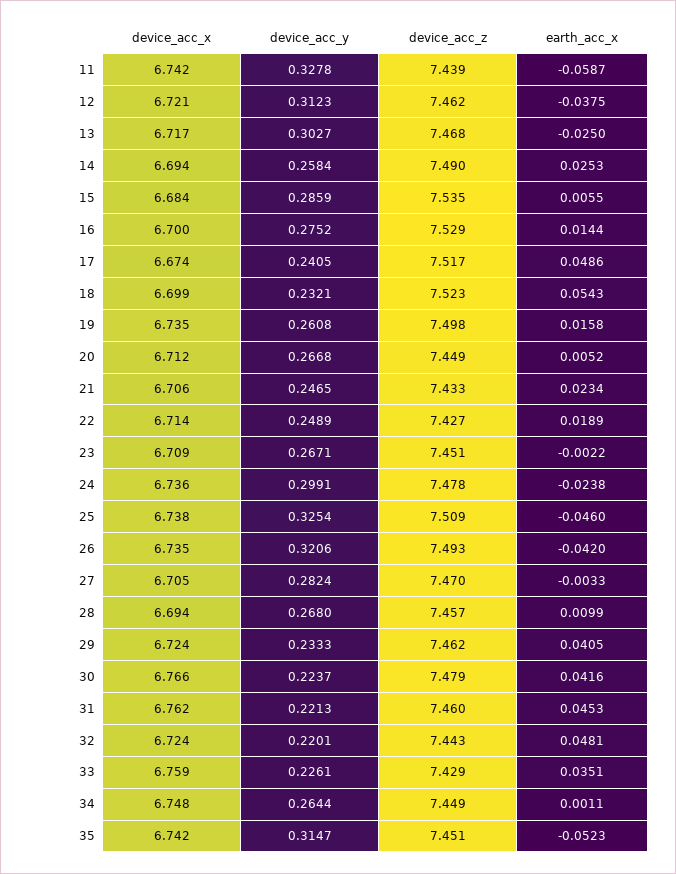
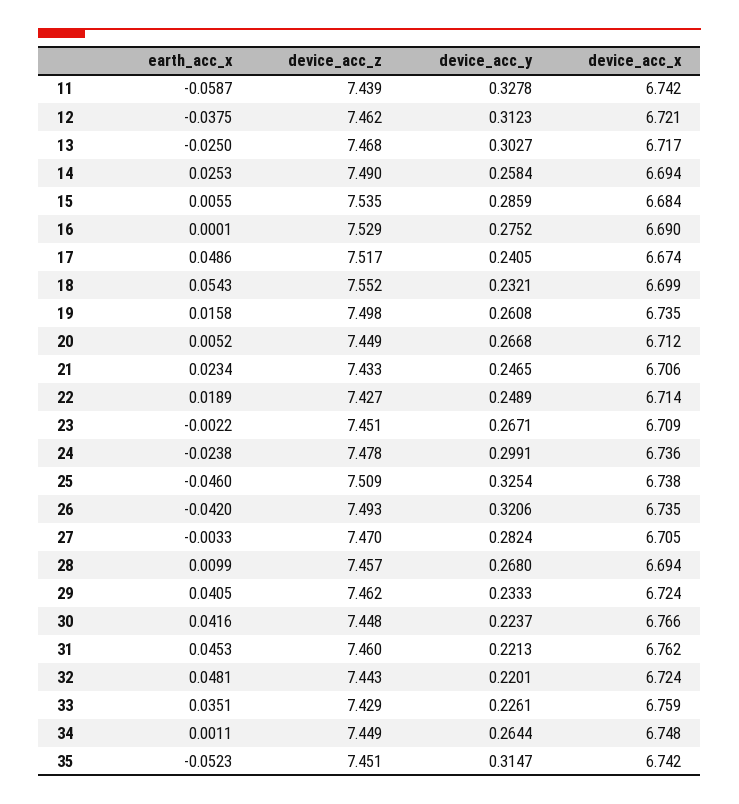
  {
    "device_acc_x": {
      "11": 6.742,
      "12": 6.721,
      "13": 6.717,
      "14": 6.694,
      "15": 6.684,
-     "16": 6.7,
+     "16": 6.69,
      "17": 6.674,
      "18": 6.699,
      "19": 6.735,
      "20": 6.712,
      "21": 6.706,
      "22": 6.714,
      "23": 6.709,
      "24": 6.736,
      "25": 6.738,
      "26": 6.735,
      "27": 6.705,
      "28": 6.694,
      "29": 6.724,
      "30": 6.766,
      "31": 6.762,
      "32": 6.724,
      "33": 6.759,
      "34": 6.748,
      "35": 6.742
    },
    "device_acc_y": {
      "11": 0.3278,
      "12": 0.3123,
      "13": 0.3027,
      "14": 0.2584,
      "15": 0.2859,
      "16": 0.2752,
      "17": 0.2405,
      "18": 0.2321,
      "19": 0.2608,
      "20": 0.2668,
      "21": 0.2465,
      "22": 0.2489,
      "23": 0.2671,
      "24": 0.2991,
      "25": 0.3254,
      "26": 0.3206,
      "27": 0.2824,
      "28": 0.268,
      "29": 0.2333,
      "30": 0.2237,
      "31": 0.2213,
      "32": 0.2201,
      "33": 0.2261,
      "34": 0.2644,
      "35": 0.3147
    },
    "device_acc_z": {
      "11": 7.439,
      "12": 7.462,
      "13": 7.468,
      "14": 7.49,
      "15": 7.535,
      "16": 7.529,
      "17": 7.517,
-     "18": 7.523,
+     "18": 7.552,
      "19": 7.498,
      "20": 7.449,
      "21": 7.433,
      "22": 7.427,
      "23": 7.451,
      "24": 7.478,
      "25": 7.509,
      "26": 7.493,
      "27": 7.47,
      "28": 7.457,
      "29": 7.462,
-     "30": 7.479,
+     "30": 7.448,
      "31": 7.46,
      "32": 7.443,
      "33": 7.429,
      "34": 7.449,
      "35": 7.451
    },
    "earth_acc_x": {
      "11": -0.0587,
      "12": -0.0375,
      "13": -0.025,
      "14": 0.0253,
      "15": 0.0055,
-     "16": 0.0144,
+     "16": 0.0001,
      "17": 0.0486,
      "18": 0.0543,
      "19": 0.0158,
      "20": 0.0052,
      "21": 0.0234,
      "22": 0.0189,
      "23": -0.0022,
      "24": -0.0238,
      "25": -0.046,
      "26": -0.042,
      "27": -0.0033,
      "28": 0.0099,
      "29": 0.0405,
      "30": 0.0416,
      "31": 0.0453,
      "32": 0.0481,
      "33": 0.0351,
      "34": 0.0011,
      "35": -0.0523
    }
  }

